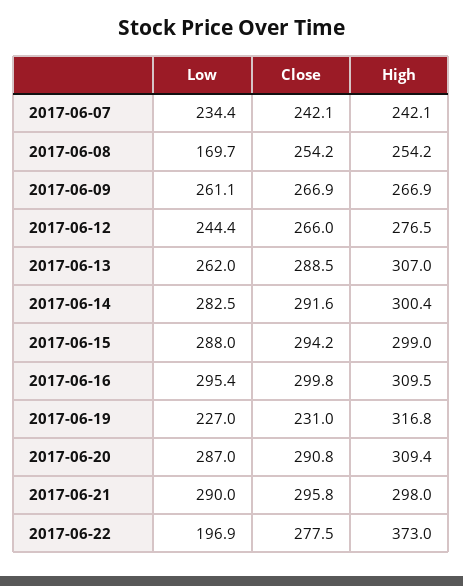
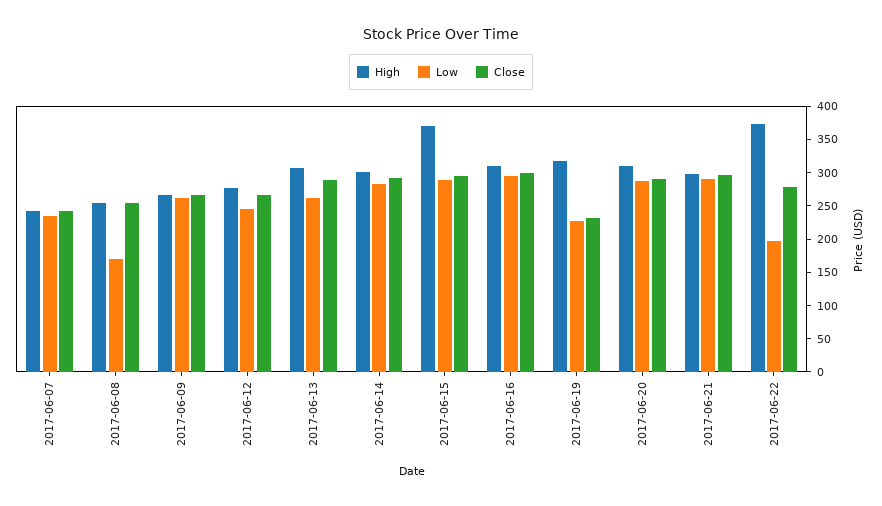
  {
    "Low": {
      "2017-06-07": 234.4,
      "2017-06-08": 169.7,
      "2017-06-09": 261.1,
      "2017-06-12": 244.4,
      "2017-06-13": 262,
      "2017-06-14": 282.5,
      "2017-06-15": 288,
      "2017-06-16": 295.4,
      "2017-06-19": 227,
      "2017-06-20": 287,
      "2017-06-21": 290,
      "2017-06-22": 196.9
    },
    "Close": {
      "2017-06-07": 242.1,
      "2017-06-08": 254.2,
      "2017-06-09": 266.9,
      "2017-06-12": 266,
      "2017-06-13": 288.5,
      "2017-06-14": 291.6,
      "2017-06-15": 294.2,
      "2017-06-16": 299.8,
      "2017-06-19": 231,
      "2017-06-20": 290.8,
      "2017-06-21": 295.8,
      "2017-06-22": 277.5
    },
    "High": {
      "2017-06-07": 242.1,
      "2017-06-08": 254.2,
      "2017-06-09": 266.9,
      "2017-06-12": 276.5,
      "2017-06-13": 307,
      "2017-06-14": 300.4,
-     "2017-06-15": 299,
+     "2017-06-15": 375,
      "2017-06-16": 309.5,
      "2017-06-19": 316.8,
      "2017-06-20": 309.4,
      "2017-06-21": 298,
      "2017-06-22": 373
    }
  }

